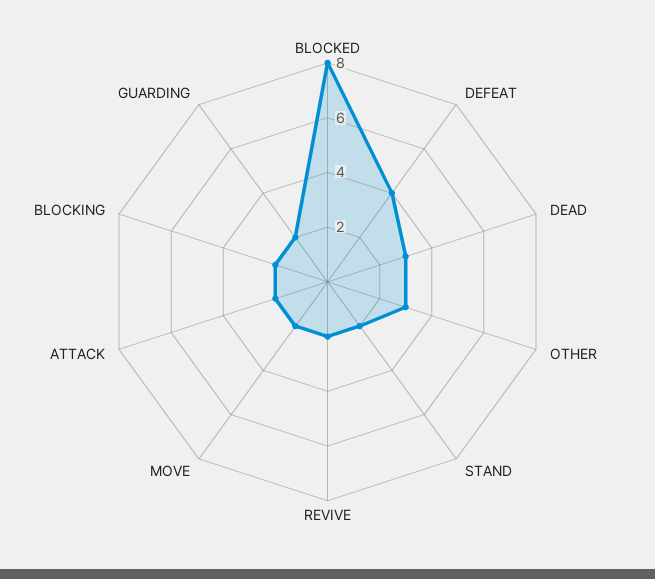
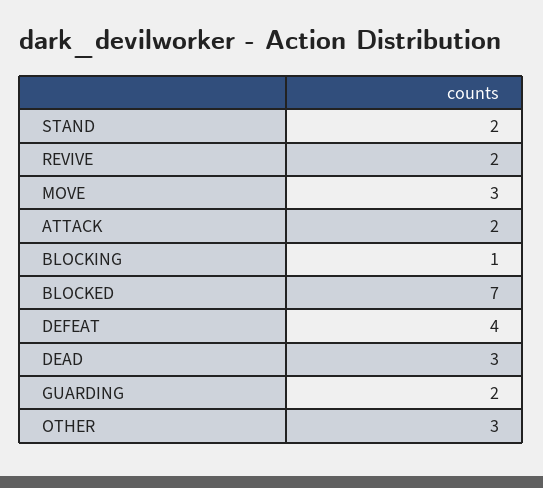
  {
-   "BLOCKED": 8,
+   "BLOCKED": 7,
    "DEFEAT": 4,
    "DEAD": 3,
    "OTHER": 3,
    "STAND": 2,
    "REVIVE": 2,
-   "MOVE": 2,
+   "MOVE": 3,
    "ATTACK": 2,
-   "BLOCKING": 2,
+   "BLOCKING": 1,
    "GUARDING": 2
  }

